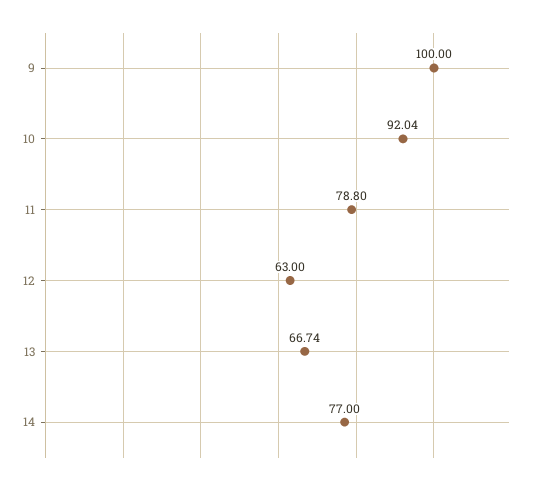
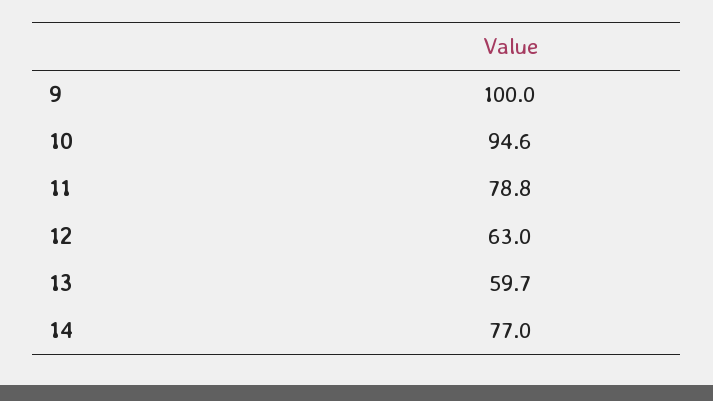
  {
    "9": 100,
-   "10": 92.04,
+   "10": 94.6,
    "11": 78.8,
    "12": 63,
-   "13": 66.74,
+   "13": 59.7,
    "14": 77
  }

